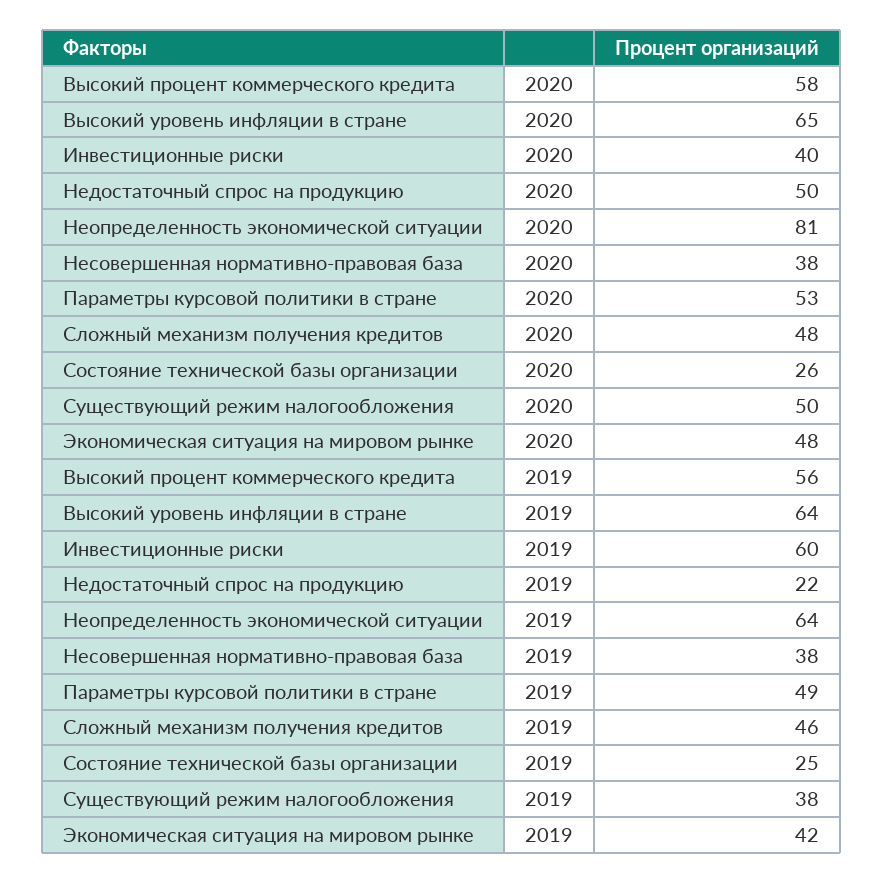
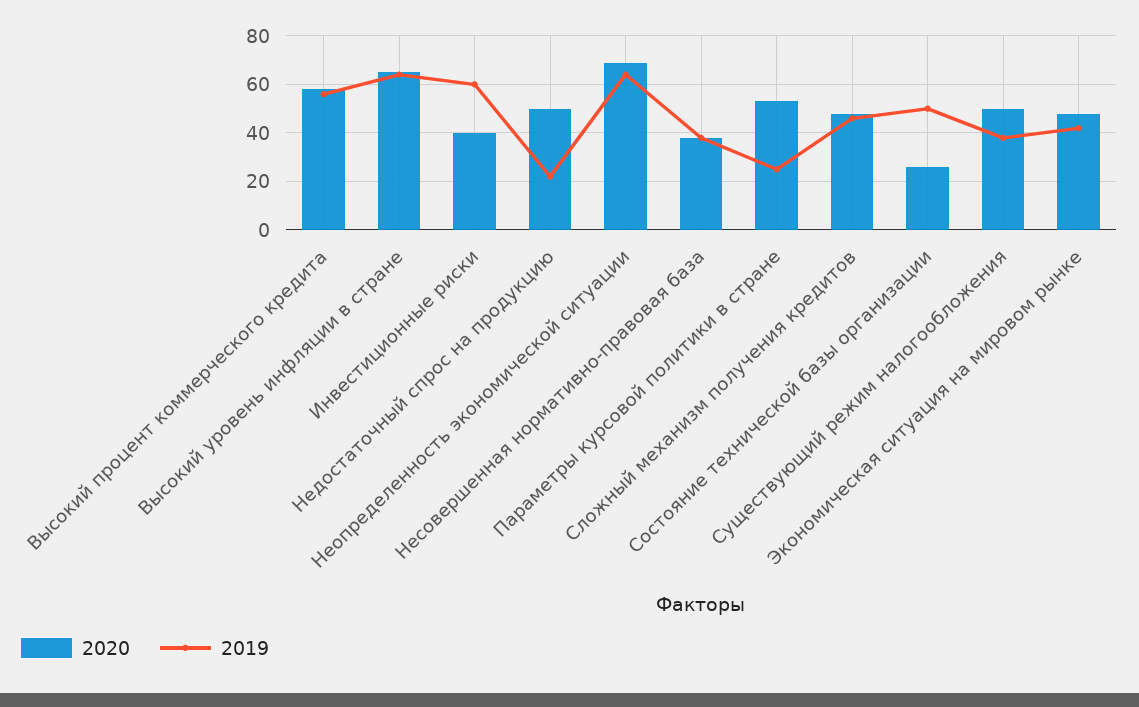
  {
    "2020": {
      "Высокий процент коммерческого кредита": 58,
      "Высокий уровень инфляции в стране": 65,
      "Инвестиционные риски": 40,
      "Недостаточный спрос на продукцию": 50,
-     "Неопределенность экономической ситуации": 81,
+     "Неопределенность экономической ситуации": 70,
      "Несовершенная нормативно-правовая база": 38,
      "Параметры курсовой политики в стране": 53,
      "Сложный механизм получения кредитов": 48,
      "Состояние технической базы организации": 26,
      "Существующий режим налогообложения": 50,
      "Экономическая ситуация на мировом рынке": 48
    },
    "2019": {
      "Высокий процент коммерческого кредита": 56,
      "Высокий уровень инфляции в стране": 64,
      "Инвестиционные риски": 60,
      "Недостаточный спрос на продукцию": 22,
      "Неопределенность экономической ситуации": 64,
      "Несовершенная нормативно-правовая база": 38,
-     "Параметры курсовой политики в стране": 49,
+     "Параметры курсовой политики в стране": 25,
      "Сложный механизм получения кредитов": 46,
-     "Состояние технической базы организации": 25,
+     "Состояние технической базы организации": 50,
      "Существующий режим налогообложения": 38,
      "Экономическая ситуация на мировом рынке": 42
    }
  }

